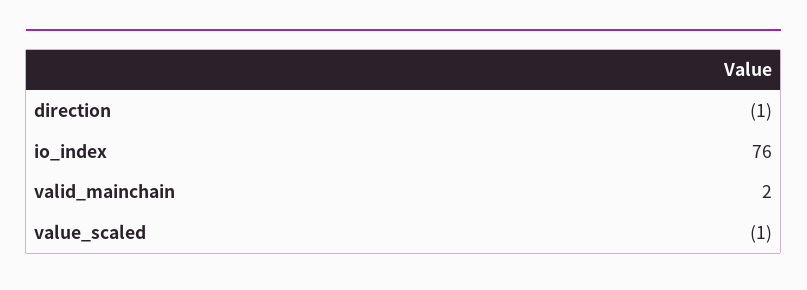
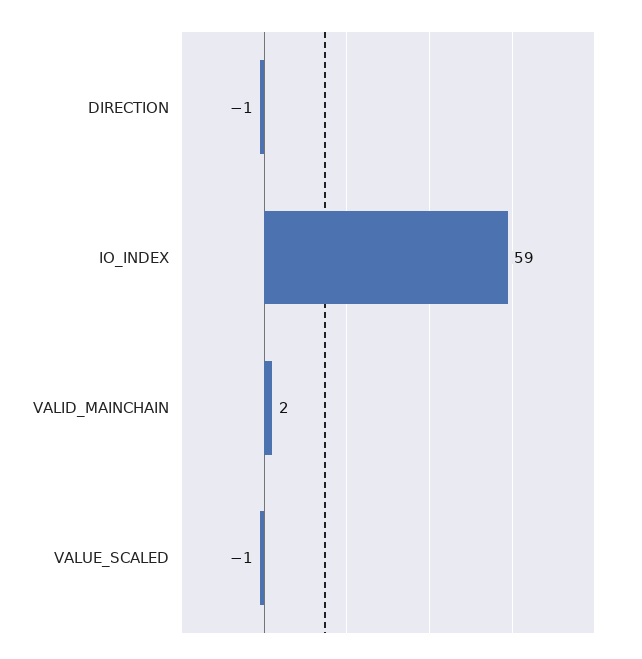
  {
    "direction": -1,
-   "io_index": 76,
+   "io_index": 59,
    "valid_mainchain": 2,
    "value_scaled": -1
  }

